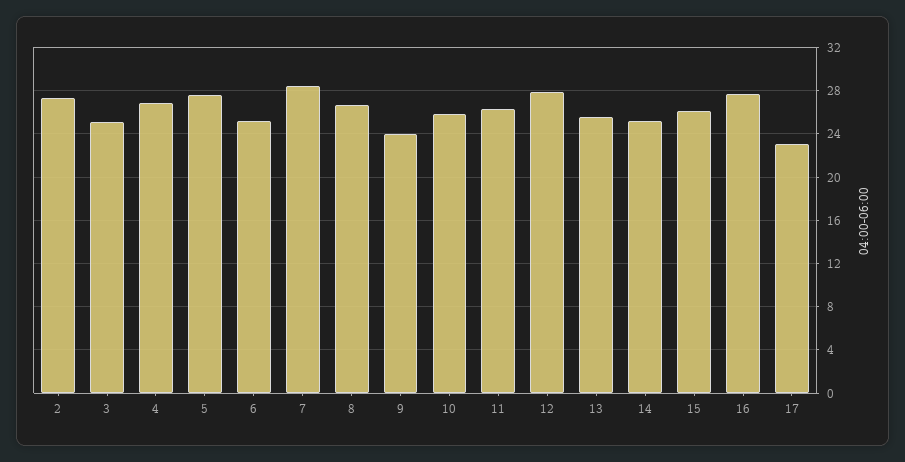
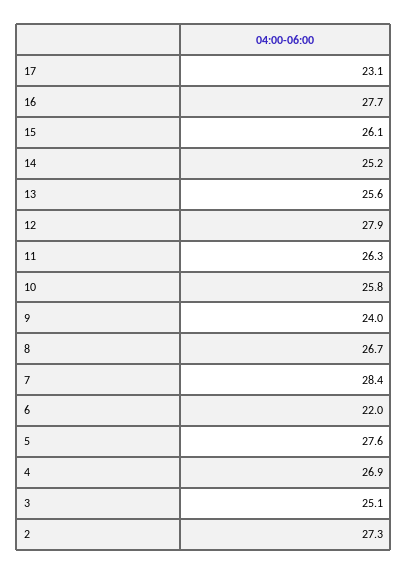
  {
    "2": 27.3,
    "3": 25.1,
    "4": 26.9,
    "5": 27.6,
-   "6": 25,
+   "6": 22,
    "7": 28.4,
    "8": 26.7,
    "9": 24,
    "10": 25.8,
    "11": 26.3,
    "12": 27.9,
    "13": 25.6,
    "14": 25.2,
    "15": 26.1,
    "16": 27.7,
    "17": 23.1
  }

